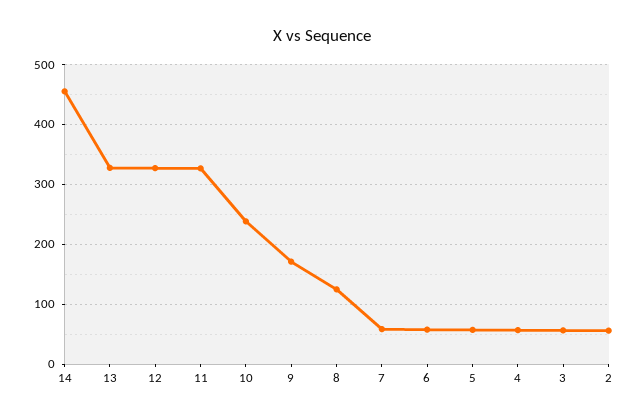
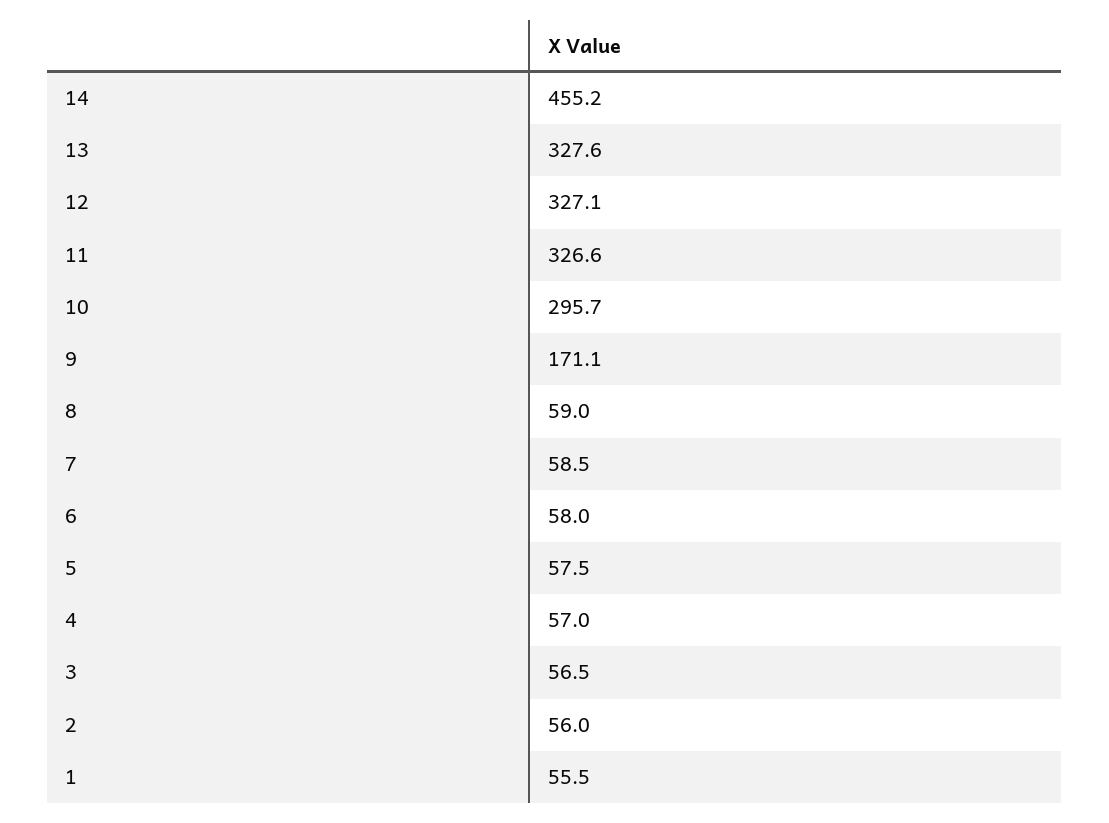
  {
    "14": 455.2,
    "13": 327.6,
    "12": 327.1,
    "11": 326.6,
-   "10": 240,
+   "10": 295.7,
    "9": 171.1,
-   "8": 120,
+   "8": 59,
    "7": 58.5,
    "6": 58,
    "5": 57.5,
    "4": 57,
    "3": 56.5,
-   "2": 56
+   "2": 56,
+   "1": 55.5
  }

